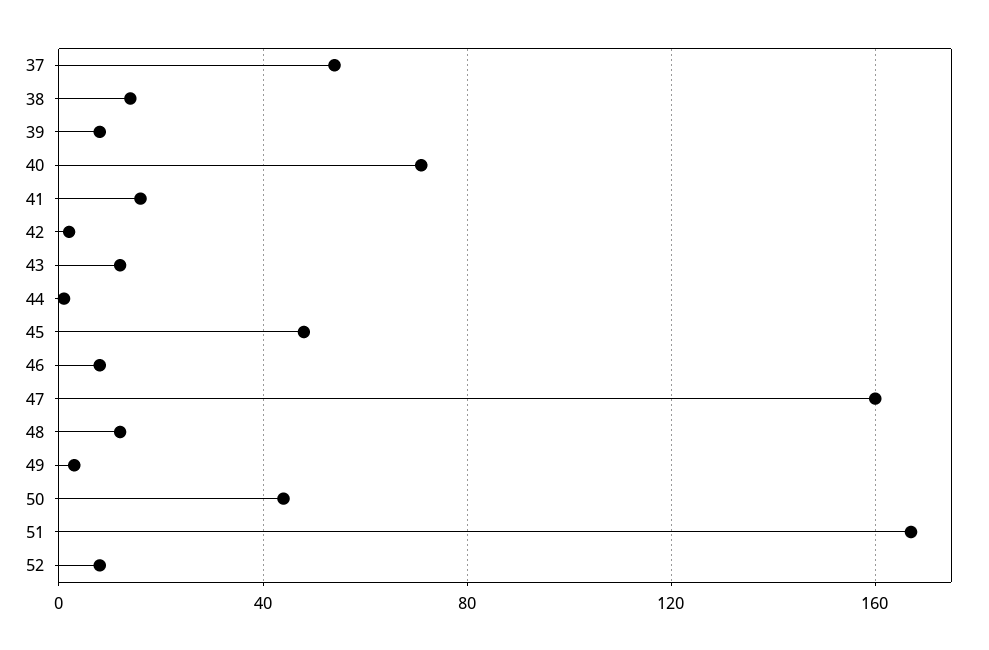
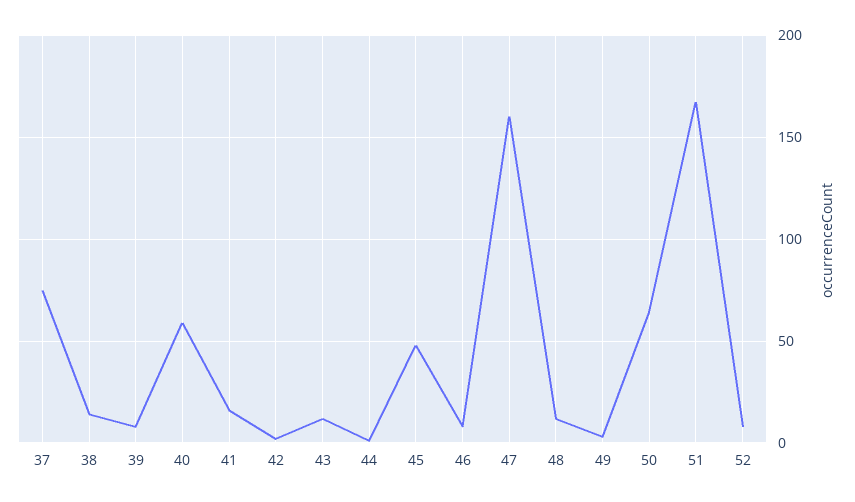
  {
-   "37": 55,
+   "37": 75,
    "38": 15,
    "39": 10,
-   "40": 70,
+   "40": 60,
    "41": 15,
    "42": 0,
    "43": 10,
    "44": 0,
    "45": 50,
    "46": 10,
    "47": 160,
    "48": 10,
    "49": 5,
-   "50": 45,
+   "50": 65,
    "51": 165,
    "52": 10
  }

